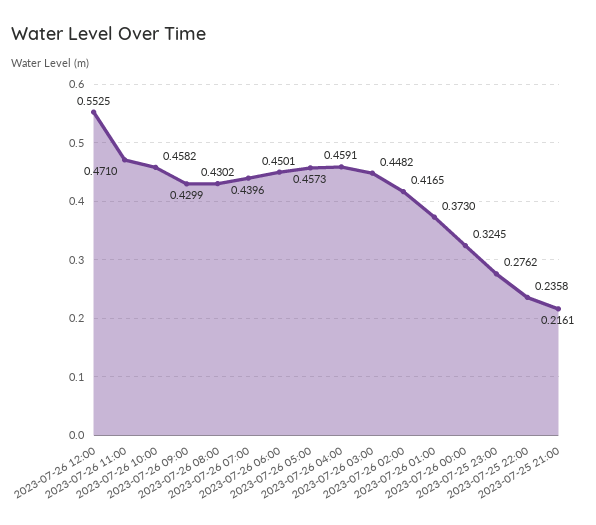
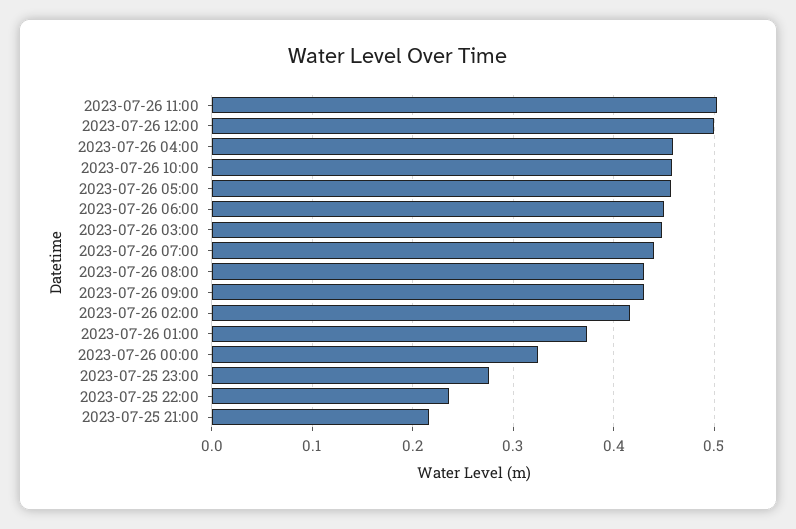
  {
-   "2023-07-26 12:00": 0.5525,
+   "2023-07-26 12:00": 0.5,
-   "2023-07-26 11:00": 0.471,
+   "2023-07-26 11:00": 0.5,
    "2023-07-26 10:00": 0.4582,
    "2023-07-26 09:00": 0.4299,
    "2023-07-26 08:00": 0.4302,
    "2023-07-26 07:00": 0.4396,
    "2023-07-26 06:00": 0.4501,
    "2023-07-26 05:00": 0.4573,
    "2023-07-26 04:00": 0.4591,
    "2023-07-26 03:00": 0.4482,
    "2023-07-26 02:00": 0.4165,
    "2023-07-26 01:00": 0.373,
    "2023-07-26 00:00": 0.3245,
    "2023-07-25 23:00": 0.2762,
    "2023-07-25 22:00": 0.2358,
    "2023-07-25 21:00": 0.2161
  }

